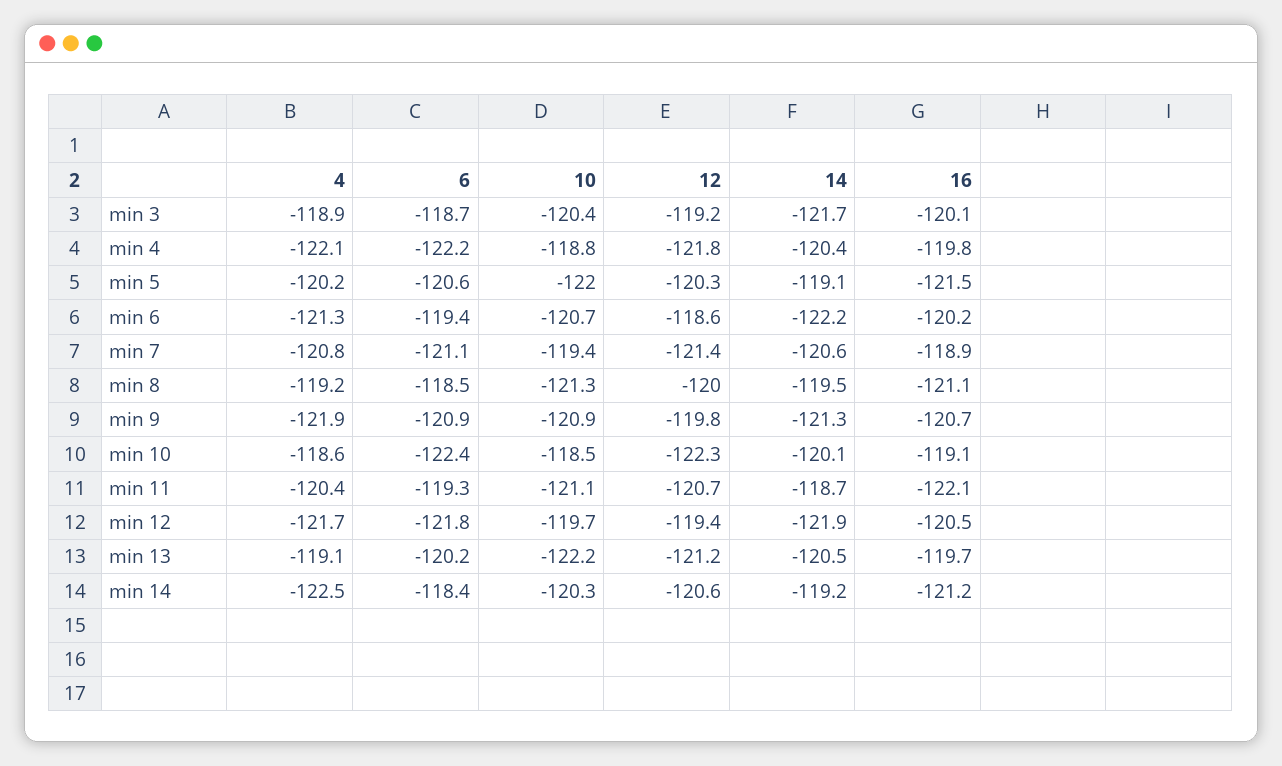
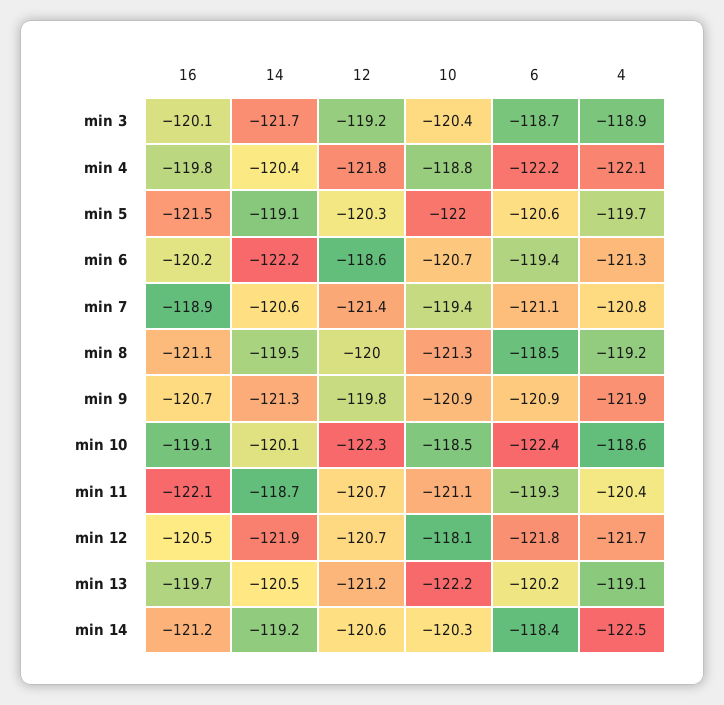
  {
    "4": {
      "min 3": -118.9,
      "min 4": -122.1,
-     "min 5": -120.2,
+     "min 5": -119.7,
      "min 6": -121.3,
      "min 7": -120.8,
      "min 8": -119.2,
      "min 9": -121.9,
      "min 10": -118.6,
      "min 11": -120.4,
      "min 12": -121.7,
      "min 13": -119.1,
      "min 14": -122.5
    },
    "6": {
      "min 3": -118.7,
      "min 4": -122.2,
      "min 5": -120.6,
      "min 6": -119.4,
      "min 7": -121.1,
      "min 8": -118.5,
      "min 9": -120.9,
      "min 10": -122.4,
      "min 11": -119.3,
      "min 12": -121.8,
      "min 13": -120.2,
      "min 14": -118.4
    },
    "10": {
      "min 3": -120.4,
      "min 4": -118.8,
      "min 5": -122,
      "min 6": -120.7,
      "min 7": -119.4,
      "min 8": -121.3,
      "min 9": -120.9,
      "min 10": -118.5,
      "min 11": -121.1,
-     "min 12": -119.7,
+     "min 12": -118.1,
      "min 13": -122.2,
      "min 14": -120.3
    },
    "12": {
      "min 3": -119.2,
      "min 4": -121.8,
      "min 5": -120.3,
      "min 6": -118.6,
      "min 7": -121.4,
      "min 8": -120,
      "min 9": -119.8,
      "min 10": -122.3,
      "min 11": -120.7,
-     "min 12": -119.4,
+     "min 12": -120.7,
      "min 13": -121.2,
      "min 14": -120.6
    },
    "14": {
      "min 3": -121.7,
      "min 4": -120.4,
      "min 5": -119.1,
      "min 6": -122.2,
      "min 7": -120.6,
      "min 8": -119.5,
      "min 9": -121.3,
      "min 10": -120.1,
      "min 11": -118.7,
      "min 12": -121.9,
      "min 13": -120.5,
      "min 14": -119.2
    },
    "16": {
      "min 3": -120.1,
      "min 4": -119.8,
      "min 5": -121.5,
      "min 6": -120.2,
      "min 7": -118.9,
      "min 8": -121.1,
      "min 9": -120.7,
      "min 10": -119.1,
      "min 11": -122.1,
      "min 12": -120.5,
      "min 13": -119.7,
      "min 14": -121.2
    }
  }

